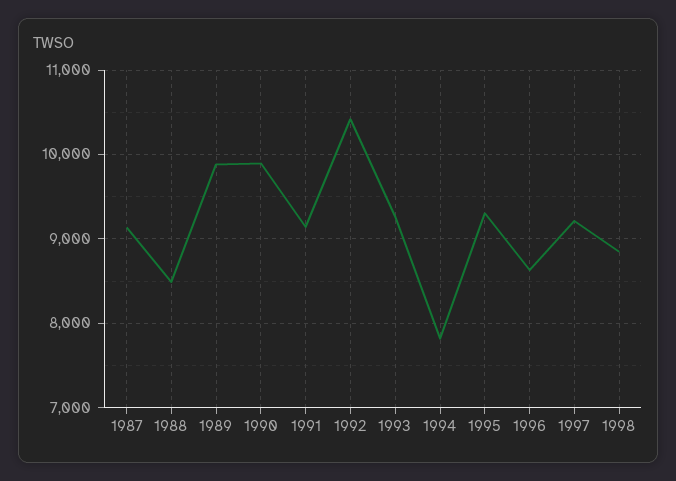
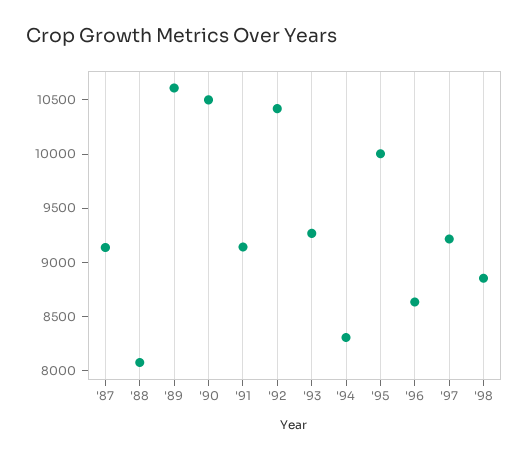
  {
    "1987": 9100,
-   "1988": 8500,
+   "1988": 8100,
-   "1989": 9900,
+   "1989": 10600,
-   "1990": 9900,
+   "1990": 10500,
    "1991": 9100,
    "1992": 10400,
    "1993": 9300,
-   "1994": 7800,
+   "1994": 8300,
-   "1995": 9300,
+   "1995": 10000,
    "1996": 8600,
    "1997": 9200,
    "1998": 8900
  }

